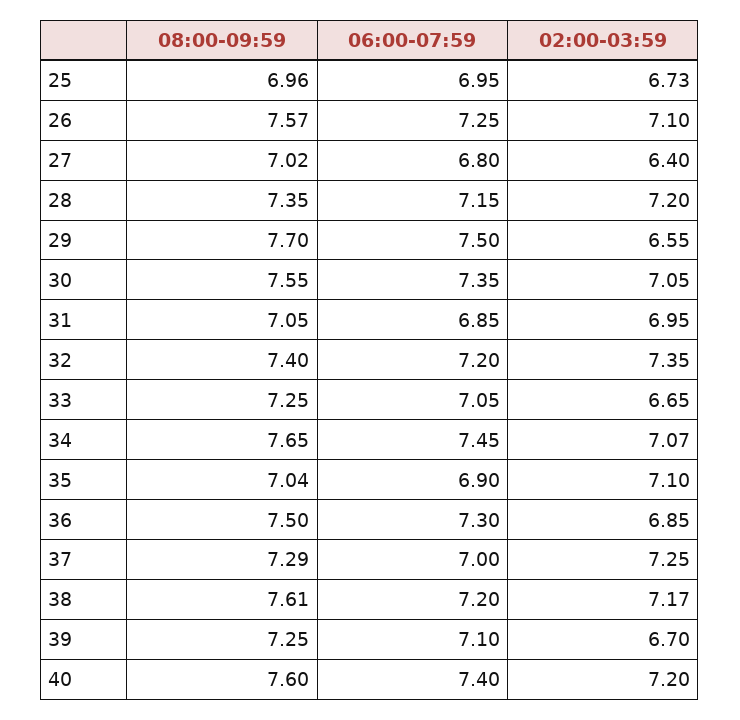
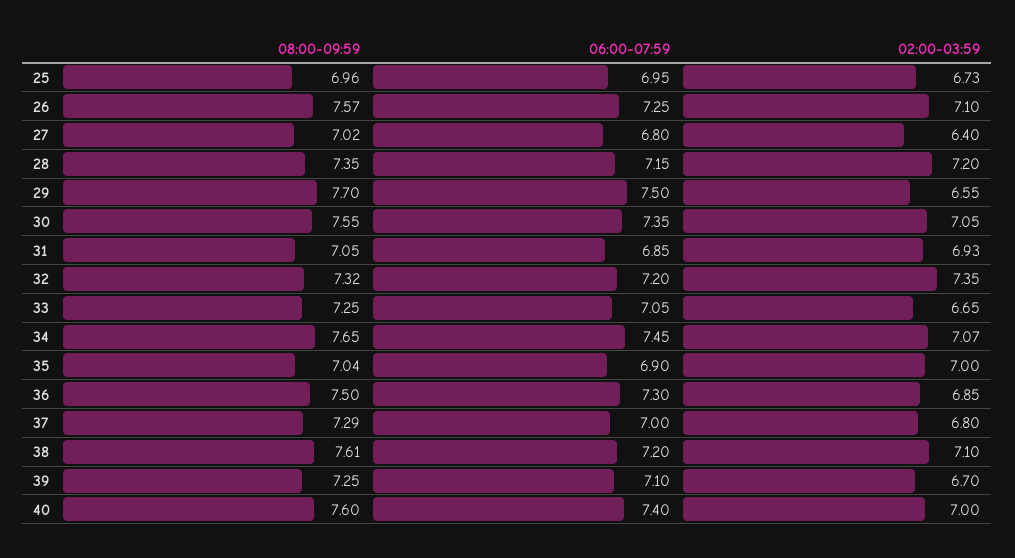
  {
    "08:00-09:59": {
      "25": 6.96,
      "26": 7.57,
      "27": 7.02,
      "28": 7.35,
      "29": 7.7,
      "30": 7.55,
      "31": 7.05,
-     "32": 7.4,
+     "32": 7.32,
      "33": 7.25,
      "34": 7.65,
      "35": 7.04,
      "36": 7.5,
      "37": 7.29,
      "38": 7.61,
      "39": 7.25,
      "40": 7.6
    },
    "06:00-07:59": {
      "25": 6.95,
      "26": 7.25,
      "27": 6.8,
      "28": 7.15,
      "29": 7.5,
      "30": 7.35,
      "31": 6.85,
      "32": 7.2,
      "33": 7.05,
      "34": 7.45,
      "35": 6.9,
      "36": 7.3,
      "37": 7,
      "38": 7.2,
      "39": 7.1,
      "40": 7.4
    },
    "02:00-03:59": {
      "25": 6.73,
      "26": 7.1,
      "27": 6.4,
      "28": 7.2,
      "29": 6.55,
      "30": 7.05,
-     "31": 6.95,
+     "31": 6.93,
      "32": 7.35,
      "33": 6.65,
      "34": 7.07,
-     "35": 7.1,
+     "35": 7,
      "36": 6.85,
-     "37": 7.25,
+     "37": 6.8,
-     "38": 7.17,
+     "38": 7.1,
      "39": 6.7,
-     "40": 7.2
+     "40": 7
    }
  }

